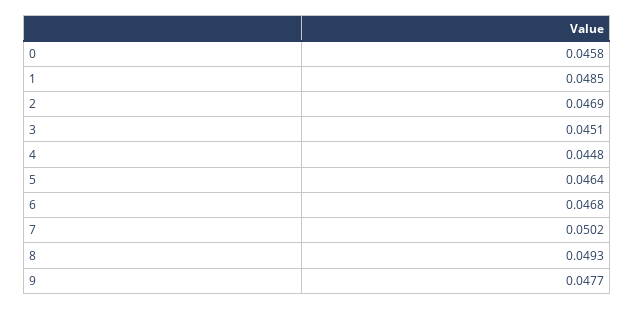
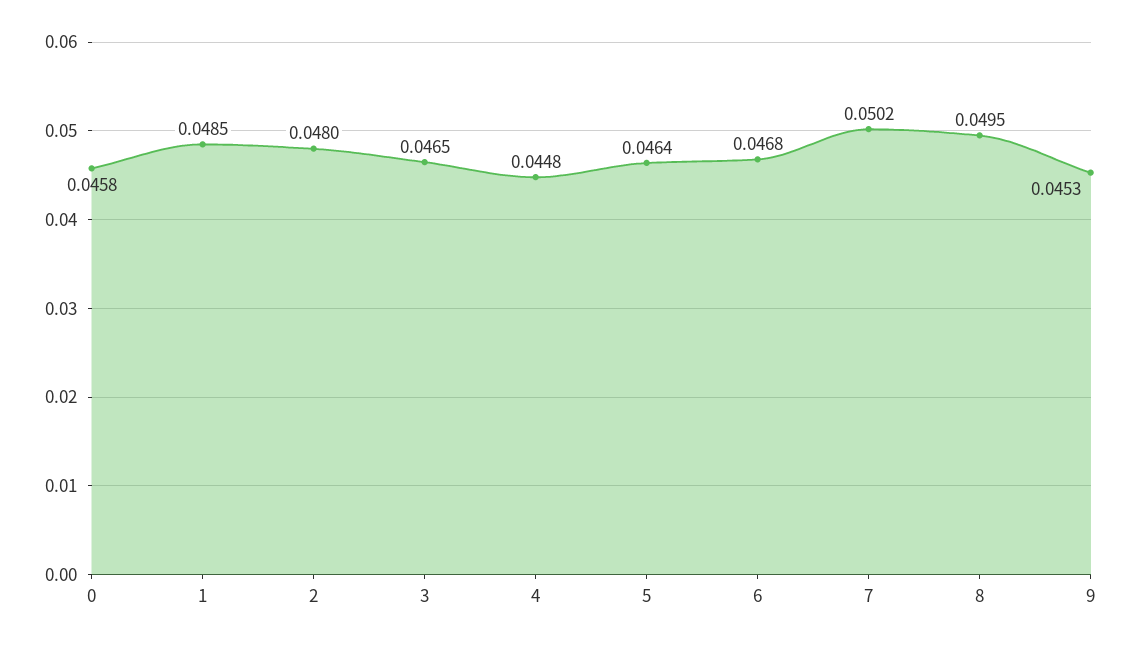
  {
    "0": 0.0458,
    "1": 0.0485,
-   "2": 0.0469,
+   "2": 0.048,
-   "3": 0.0451,
+   "3": 0.0465,
    "4": 0.0448,
    "5": 0.0464,
    "6": 0.0468,
    "7": 0.0502,
-   "8": 0.0493,
+   "8": 0.0495,
-   "9": 0.0477
+   "9": 0.0453
  }

